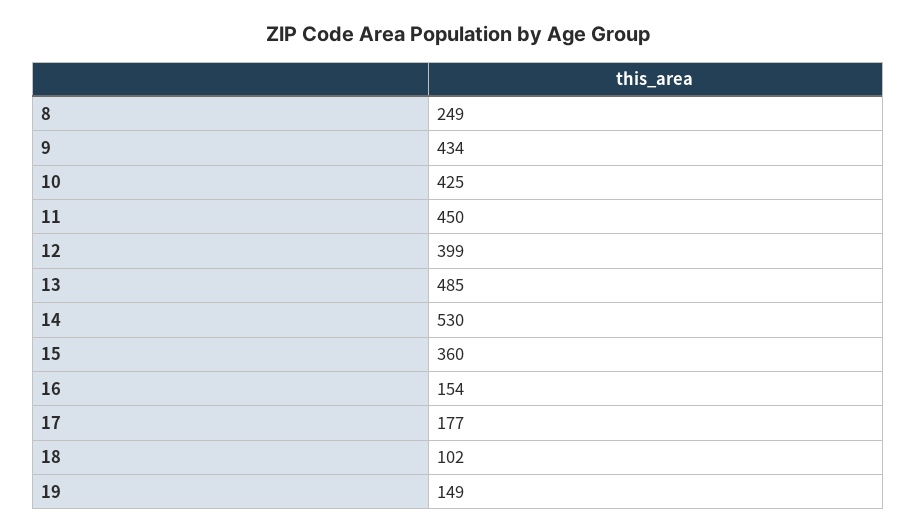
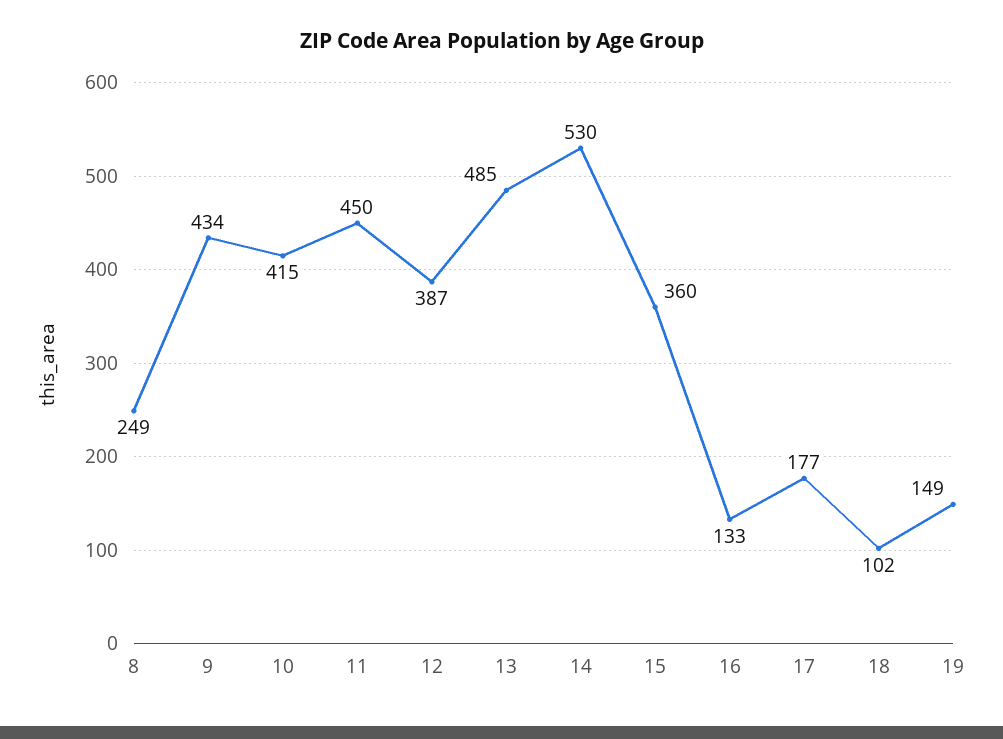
  {
    "8": 249,
    "9": 434,
-   "10": 425,
+   "10": 415,
    "11": 450,
-   "12": 399,
+   "12": 387,
    "13": 485,
    "14": 530,
    "15": 360,
-   "16": 154,
+   "16": 133,
    "17": 177,
    "18": 102,
    "19": 149
  }

